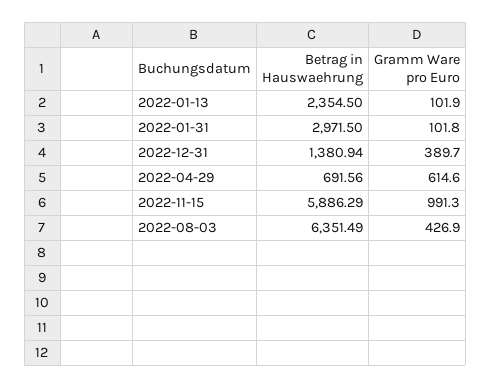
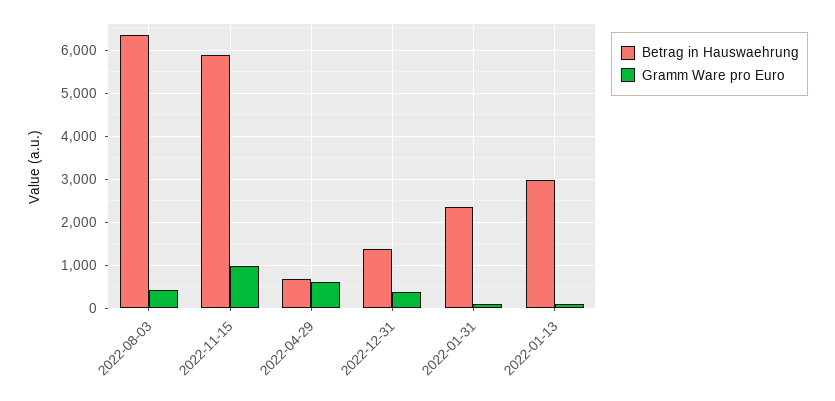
  {
    "Betrag in Hauswaehrung": {
-     "2022-01-13": 2354.5,
+     "2022-01-13": 3000,
-     "2022-01-31": 2971.5,
+     "2022-01-31": 2400,
      "2022-12-31": 1380.94,
      "2022-04-29": 691.56,
      "2022-11-15": 5886.29,
      "2022-08-03": 6351.49
    },
    "Gramm Ware pro Euro": {
      "2022-01-13": 101.9,
      "2022-01-31": 101.8,
      "2022-12-31": 389.7,
      "2022-04-29": 614.6,
      "2022-11-15": 991.3,
      "2022-08-03": 426.9
    }
  }

